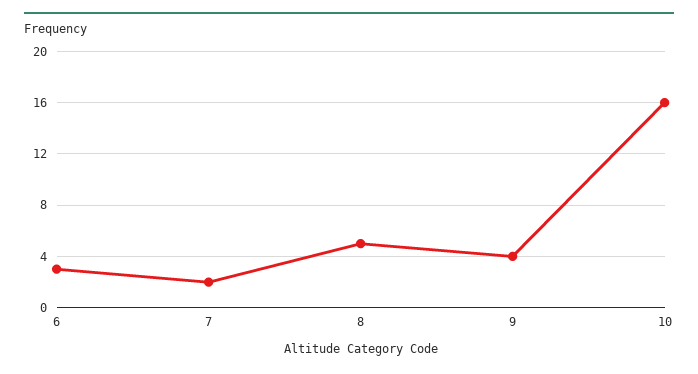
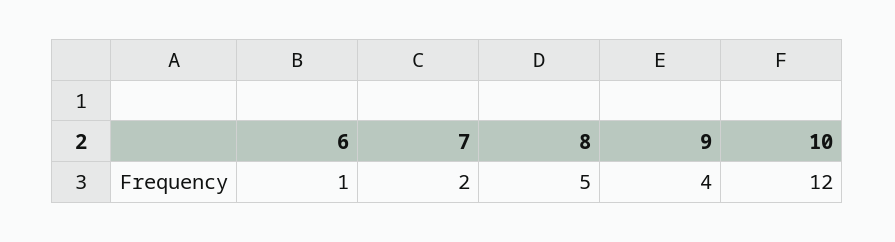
  {
-   "6": 3,
+   "6": 1,
    "7": 2,
    "8": 5,
    "9": 4,
-   "10": 16
+   "10": 12
  }

